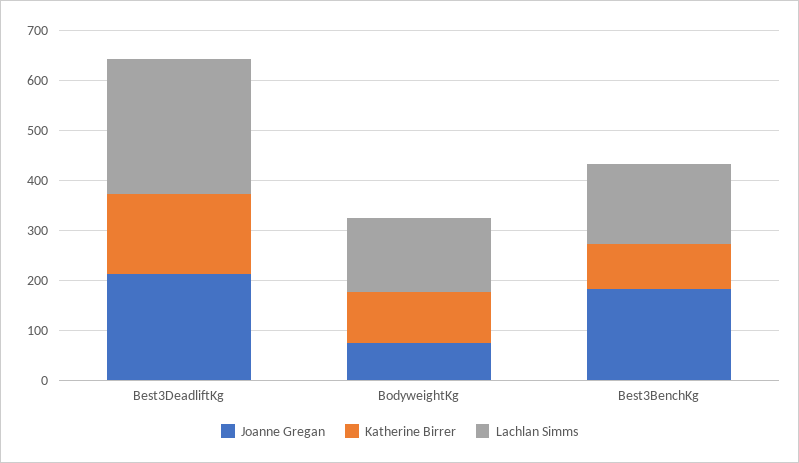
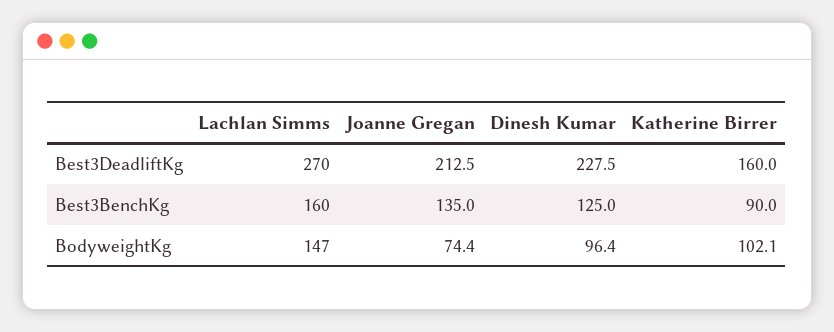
  {
    "Joanne Gregan": {
      "Best3DeadliftKg": 212.5,
      "BodyweightKg": 74.4,
-     "Best3BenchKg": 180
+     "Best3BenchKg": 135
    },
    "Katherine Birrer": {
      "Best3DeadliftKg": 160,
      "BodyweightKg": 102.1,
      "Best3BenchKg": 90
    },
    "Lachlan Simms": {
      "Best3DeadliftKg": 270,
      "BodyweightKg": 147,
      "Best3BenchKg": 160
-   }
+   },
+   "Dinesh Kumar": {
+     "Best3DeadliftKg": 227.5,
+     "Best3BenchKg": 125,
+     "BodyweightKg": 96.4
+   }
  }

